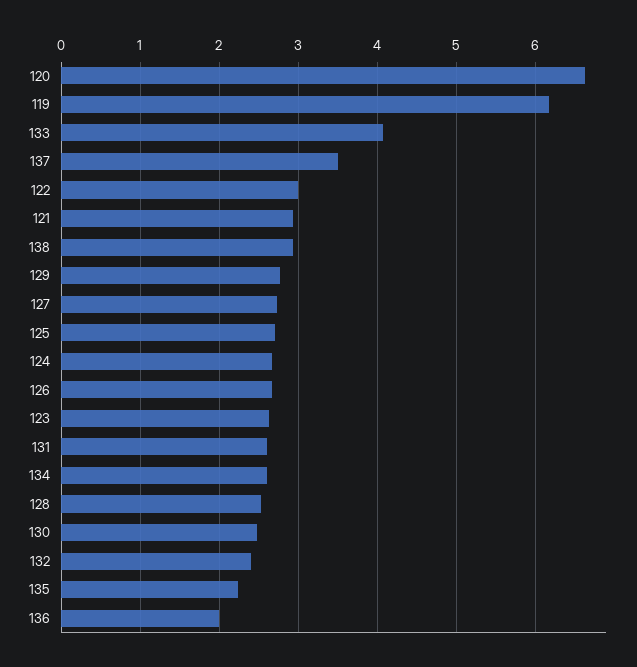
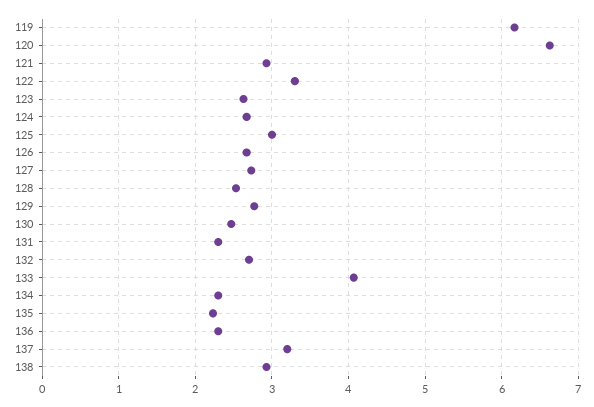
  {
    "120": 6.6,
    "119": 6.2,
    "133": 4.1,
-   "137": 3.5,
+   "137": 3.2,
-   "122": 3,
+   "122": 3.3,
    "121": 2.9,
    "138": 2.9,
    "129": 2.8,
    "127": 2.7,
-   "125": 2.7,
+   "125": 3,
    "124": 2.7,
    "126": 2.7,
    "123": 2.6,
-   "131": 2.6,
+   "131": 2.3,
-   "134": 2.6,
+   "134": 2.3,
    "128": 2.5,
    "130": 2.5,
-   "132": 2.4,
+   "132": 2.7,
    "135": 2.2,
-   "136": 2
+   "136": 2.3
  }

